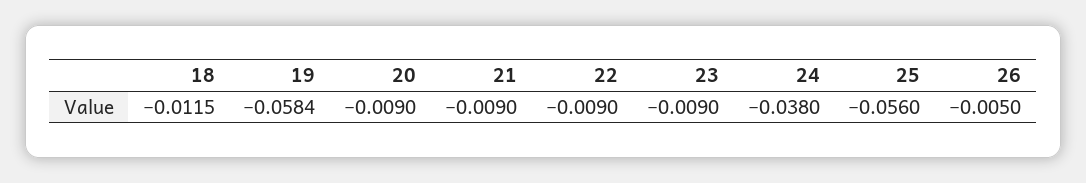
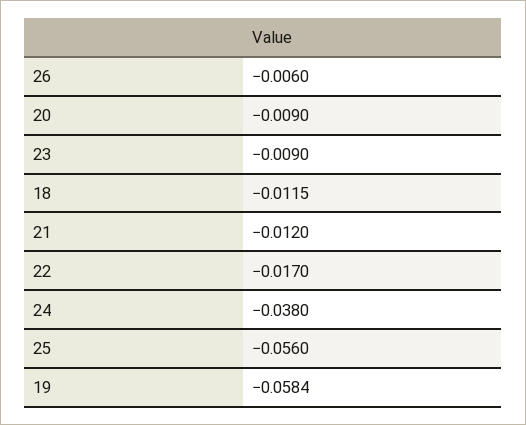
  {
    "18": -0.0115,
    "19": -0.0584,
    "20": -0.009,
-   "21": -0.009,
+   "21": -0.012,
-   "22": -0.009,
+   "22": -0.017,
    "23": -0.009,
    "24": -0.038,
    "25": -0.056,
-   "26": -0.005
+   "26": -0.006
  }

